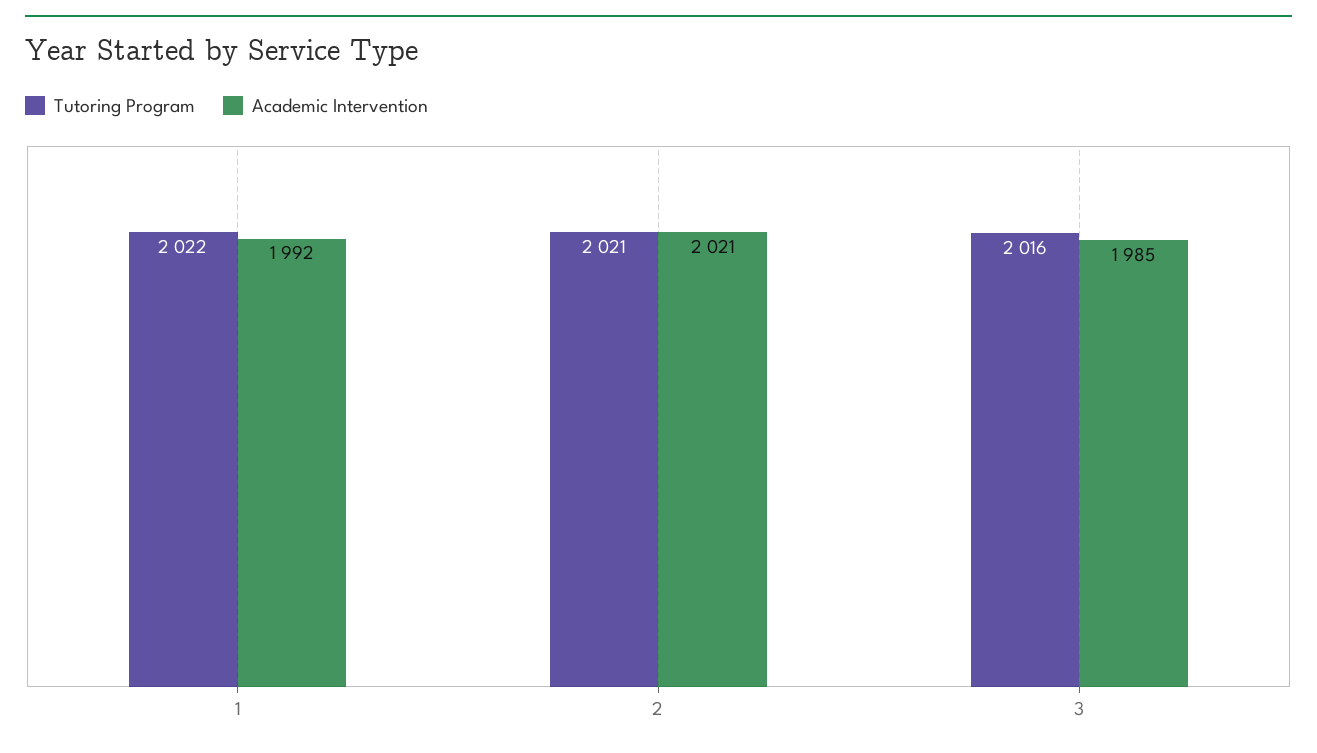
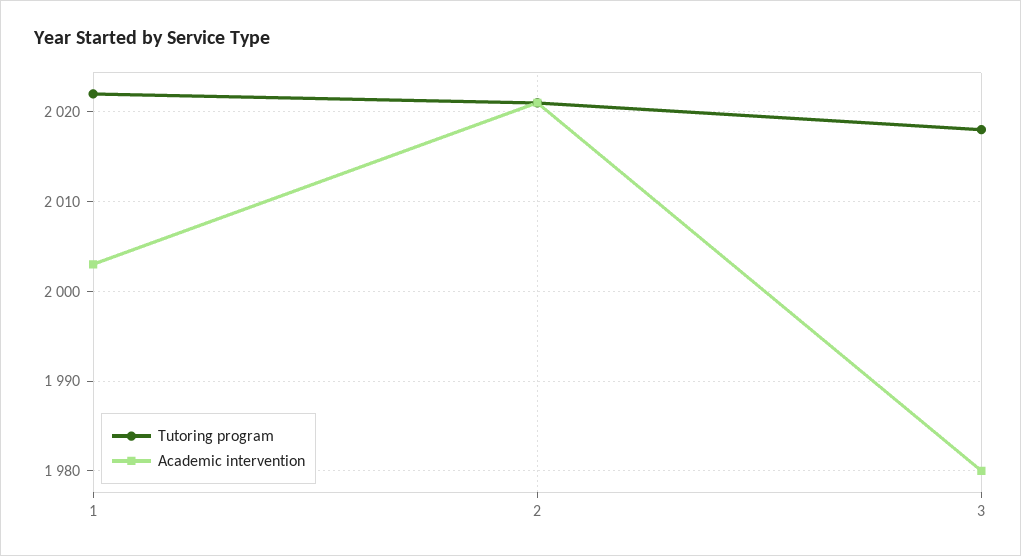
  {
    "Tutoring Program": {
      "1": 2022,
      "2": 2021,
-     "3": 2016
+     "3": 2018
    },
    "Academic Intervention": {
-     "1": 1992,
+     "1": 2003,
      "2": 2021,
-     "3": 1985
+     "3": 1980
    }
  }

